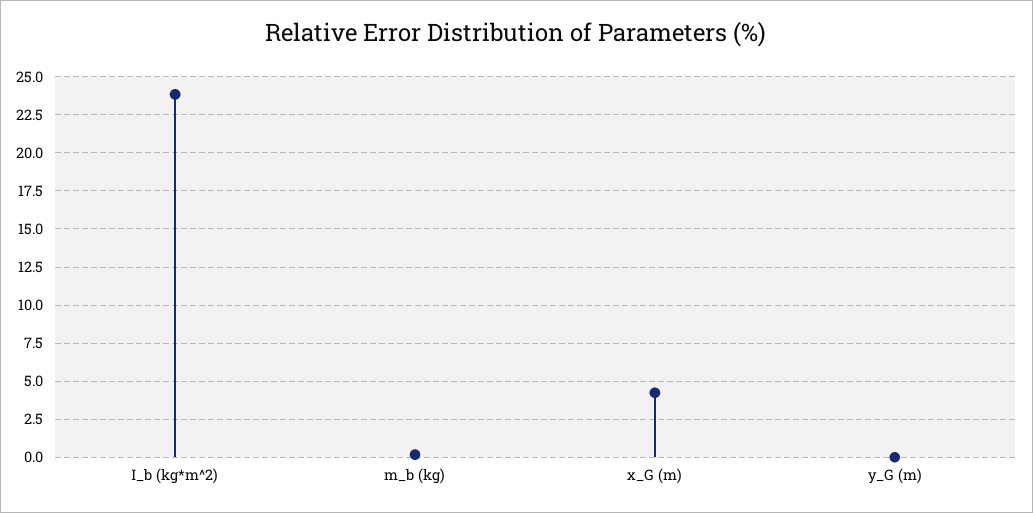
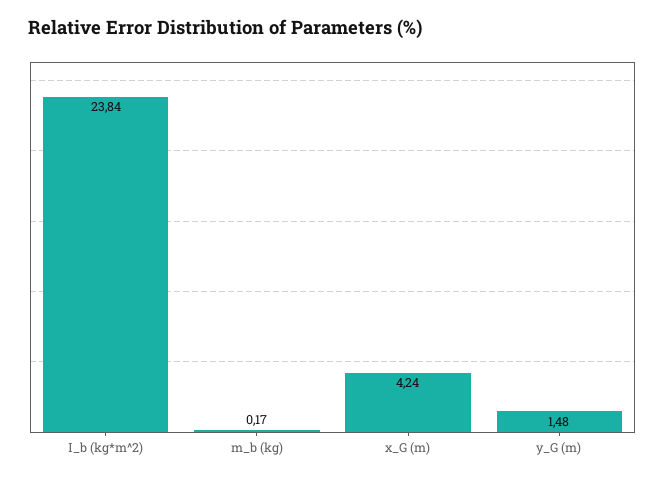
  {
    "I_b (kg*m^2)": 23.84,
    "m_b (kg)": 0.17,
    "x_G (m)": 4.24,
-   "y_G (m)": 0
+   "y_G (m)": 1.48
  }

